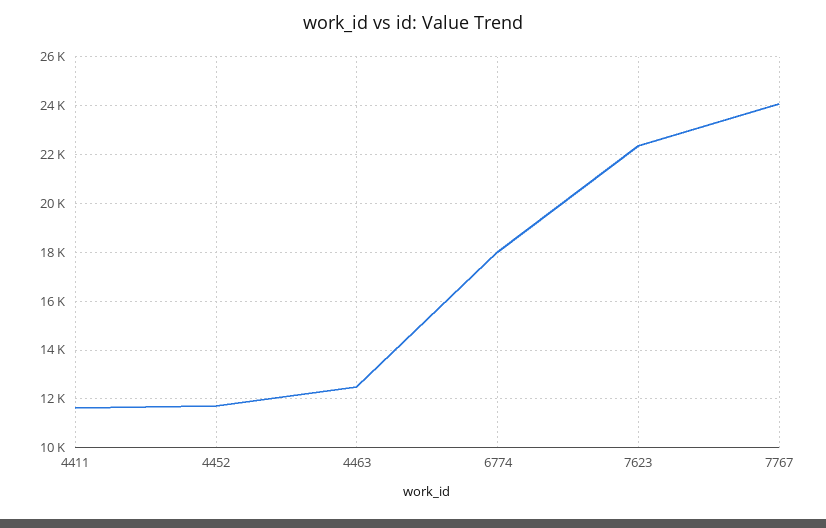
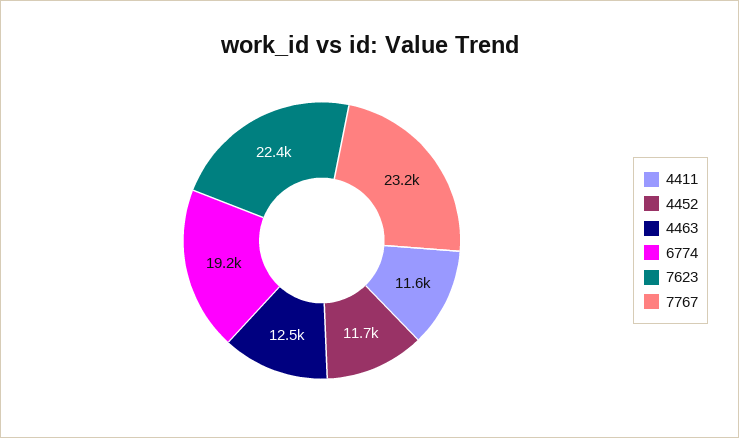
  {
    "4411": 11600,
    "4452": 11700,
    "4463": 12500,
-   "6774": 18000,
+   "6774": 19200,
    "7623": 22400,
-   "7767": 24000
+   "7767": 23200
  }

